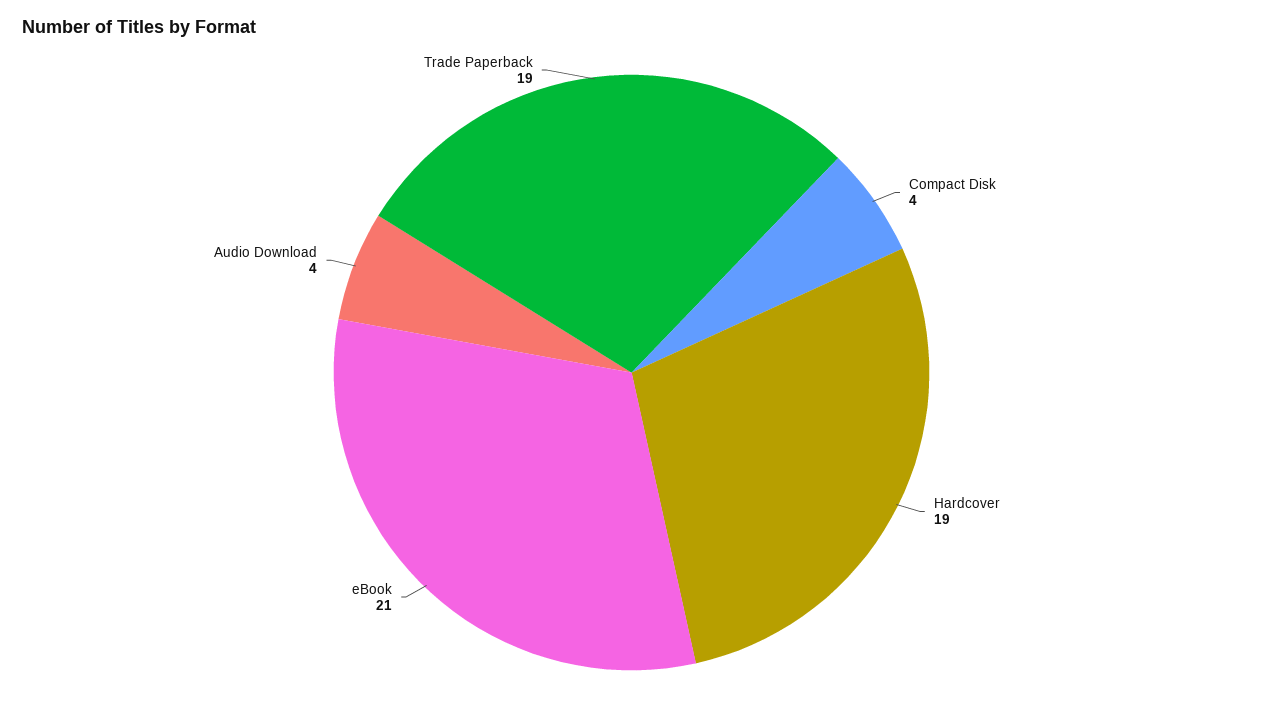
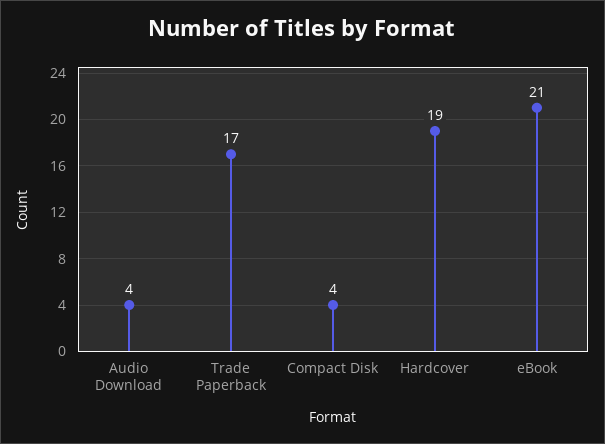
  {
    "Compact Disk": 4,
    "Hardcover": 19,
    "eBook": 21,
    "Audio Download": 4,
-   "Trade Paperback": 19
+   "Trade Paperback": 17
  }

